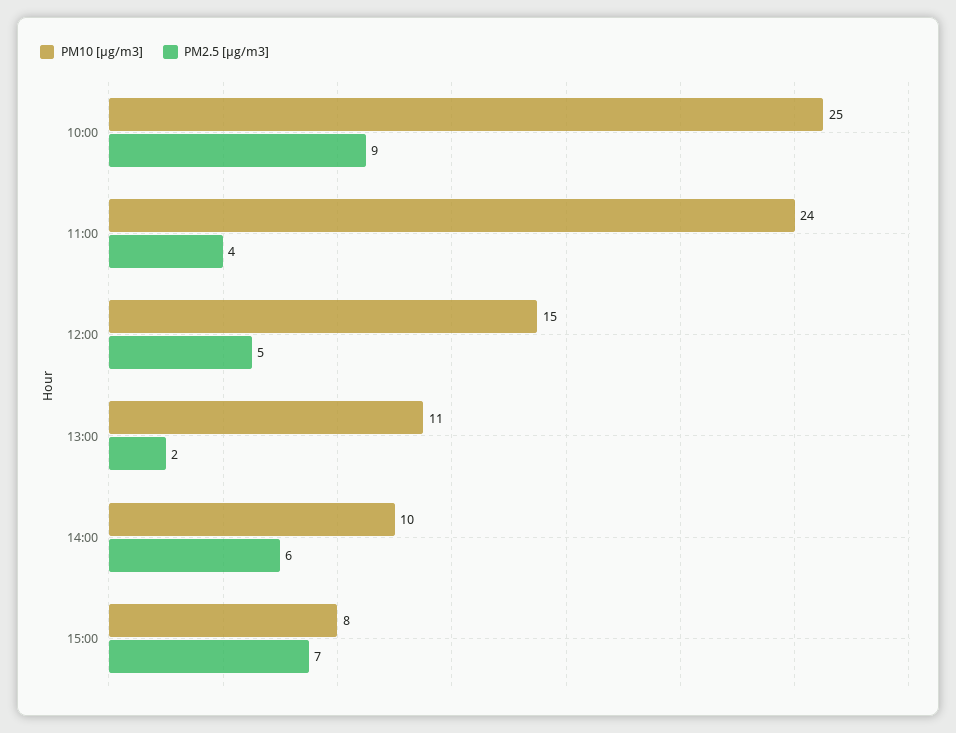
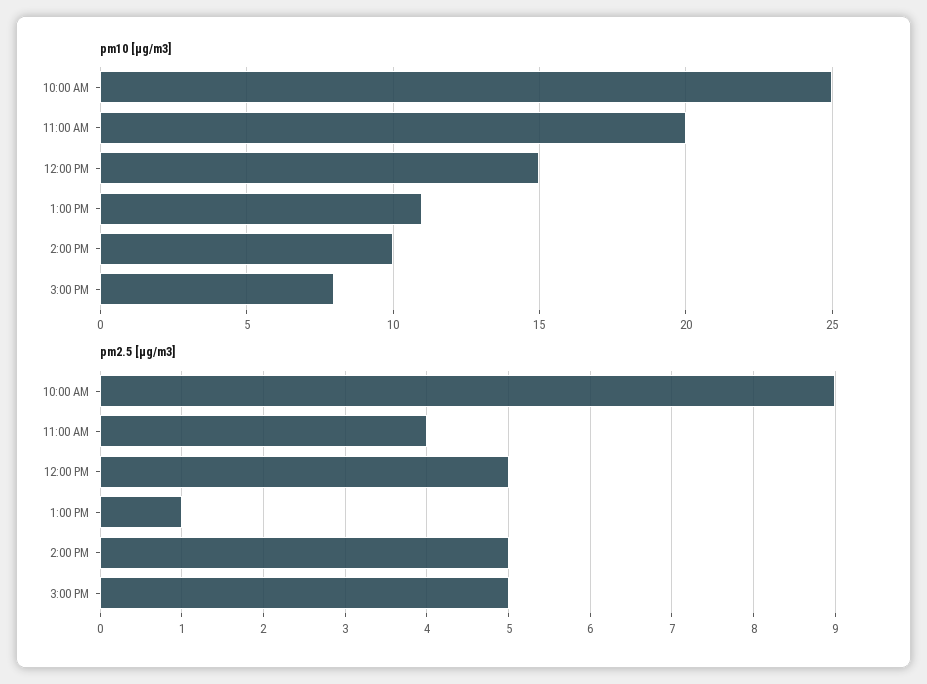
  {
    "PM10 [µg/m3]": {
      "10:00": 25,
-     "11:00": 24,
+     "11:00": 20,
      "12:00": 15,
      "13:00": 11,
      "14:00": 10,
      "15:00": 8
    },
    "PM2.5 [µg/m3]": {
      "10:00": 9,
      "11:00": 4,
      "12:00": 5,
-     "13:00": 2,
+     "13:00": 1,
-     "14:00": 6,
+     "14:00": 5,
-     "15:00": 7
+     "15:00": 5
    }
  }

